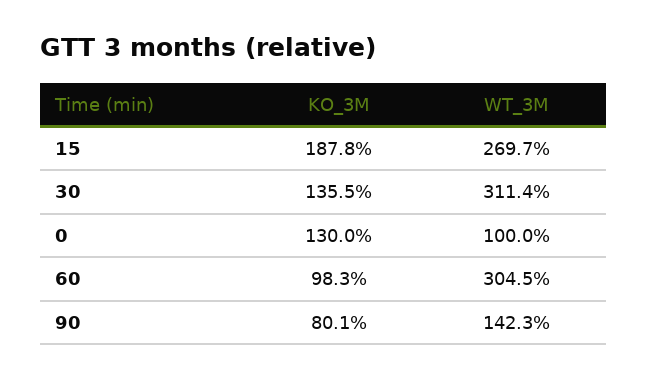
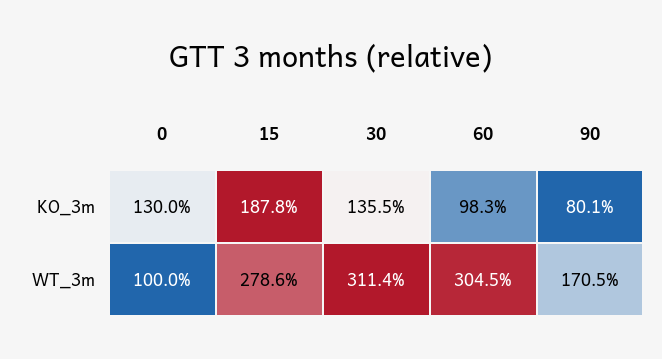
  {
    "KO_3M": {
      "15": 187.8,
      "30": 135.5,
      "0": 130,
      "60": 98.3,
      "90": 80.1
    },
    "WT_3M": {
-     "15": 269.7,
+     "15": 278.6,
      "30": 311.4,
      "0": 100,
      "60": 304.5,
-     "90": 142.3
+     "90": 170.5
    }
  }

